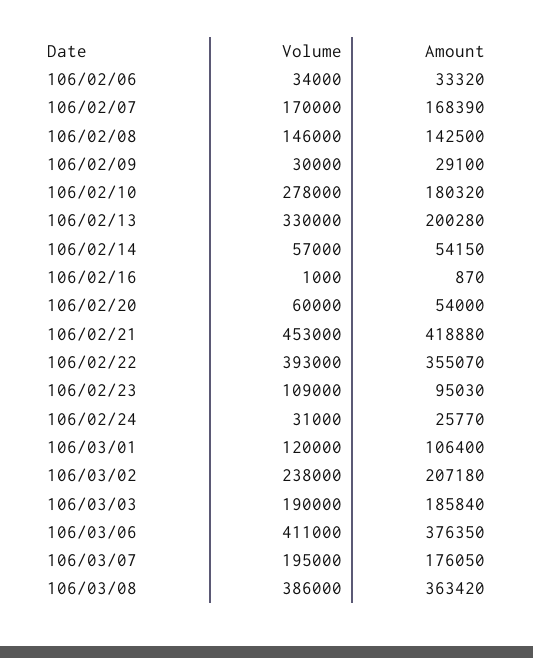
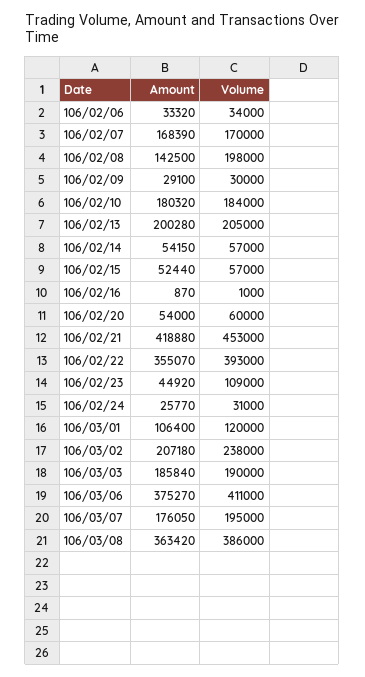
  {
    "Volume": {
      "106/02/06": 34000,
      "106/02/07": 170000,
-     "106/02/08": 146000,
+     "106/02/08": 198000,
      "106/02/09": 30000,
-     "106/02/10": 278000,
+     "106/02/10": 184000,
-     "106/02/13": 330000,
+     "106/02/13": 205000,
      "106/02/14": 57000,
      "106/02/16": 1000,
      "106/02/20": 60000,
      "106/02/21": 453000,
      "106/02/22": 393000,
      "106/02/23": 109000,
      "106/02/24": 31000,
      "106/03/01": 120000,
      "106/03/02": 238000,
      "106/03/03": 190000,
      "106/03/06": 411000,
      "106/03/07": 195000,
-     "106/03/08": 386000
+     "106/03/08": 386000,
+     "106/02/15": 57000
    },
    "Amount": {
      "106/02/06": 33320,
      "106/02/07": 168390,
      "106/02/08": 142500,
      "106/02/09": 29100,
      "106/02/10": 180320,
      "106/02/13": 200280,
      "106/02/14": 54150,
      "106/02/16": 870,
      "106/02/20": 54000,
      "106/02/21": 418880,
      "106/02/22": 355070,
-     "106/02/23": 95030,
+     "106/02/23": 44920,
      "106/02/24": 25770,
      "106/03/01": 106400,
      "106/03/02": 207180,
      "106/03/03": 185840,
-     "106/03/06": 376350,
+     "106/03/06": 375270,
      "106/03/07": 176050,
-     "106/03/08": 363420
+     "106/03/08": 363420,
+     "106/02/15": 52440
    }
  }

